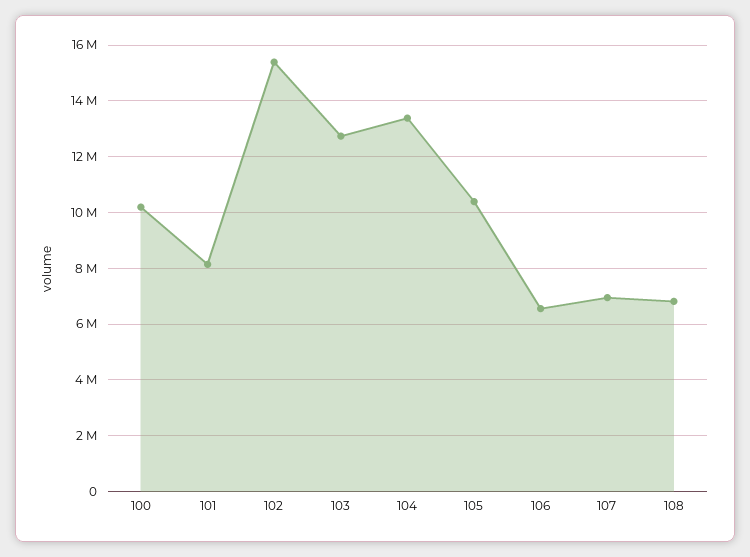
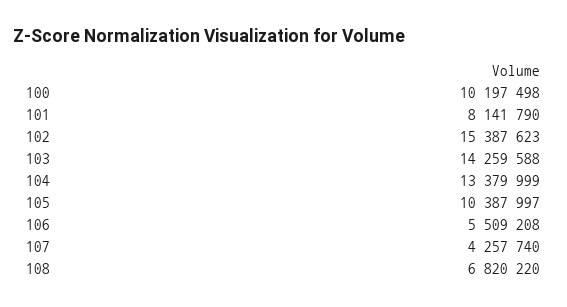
  {
    "100": 10197498,
    "101": 8141790,
    "102": 15387623,
-   "103": 12750000,
+   "103": 14259588,
    "104": 13379999,
    "105": 10387997,
-   "106": 6500000,
+   "106": 5509208,
-   "107": 7000000,
+   "107": 4257740,
    "108": 6820220
  }

